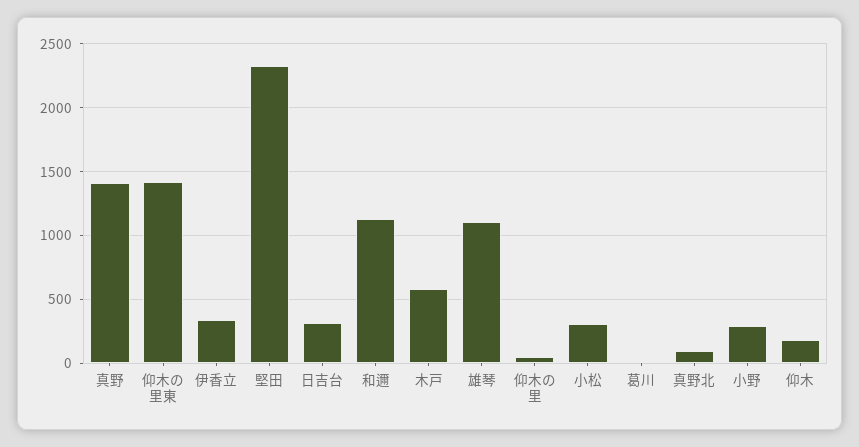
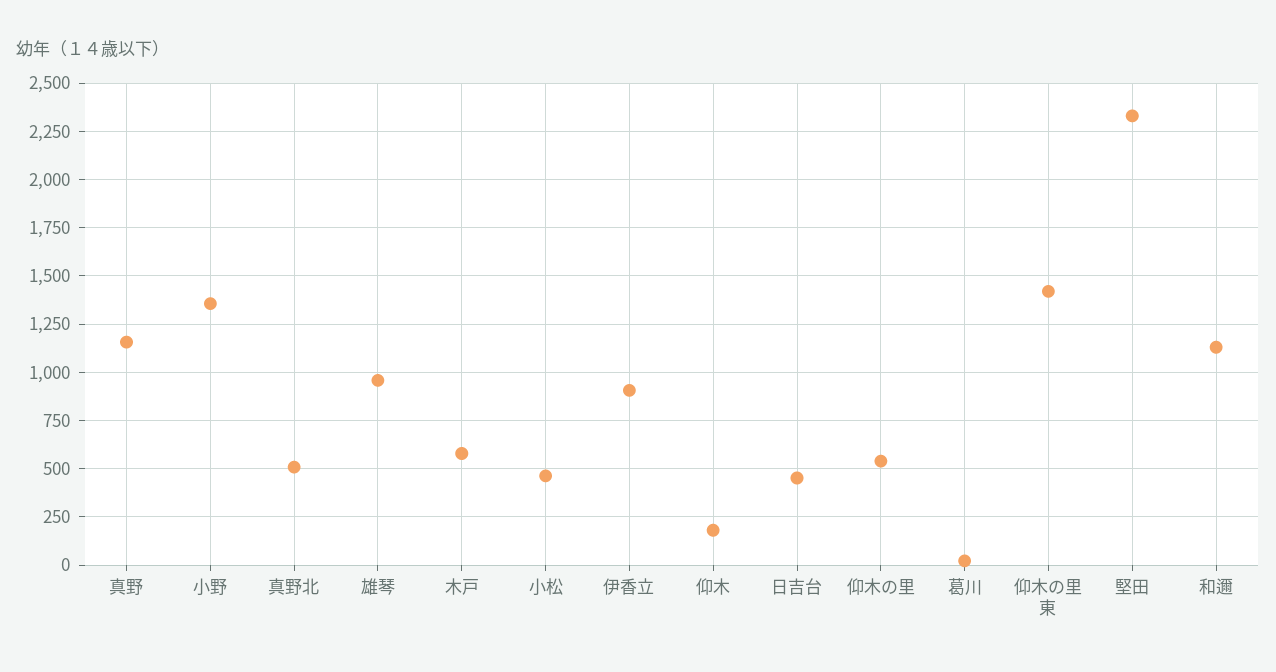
  {
-   "真野": 1400,
+   "真野": 1150,
    "仰木の里東": 1400,
-   "伊香立": 350,
+   "伊香立": 900,
    "堅田": 2350,
-   "日吉台": 300,
+   "日吉台": 450,
    "和邇": 1150,
    "木戸": 600,
-   "雄琴": 1100,
+   "雄琴": 950,
-   "仰木の里": 50,
+   "仰木の里": 550,
-   "小松": 300,
+   "小松": 450,
    "葛川": 0,
-   "真野北": 100,
+   "真野北": 500,
-   "小野": 300,
+   "小野": 1350,
    "仰木": 200
  }

